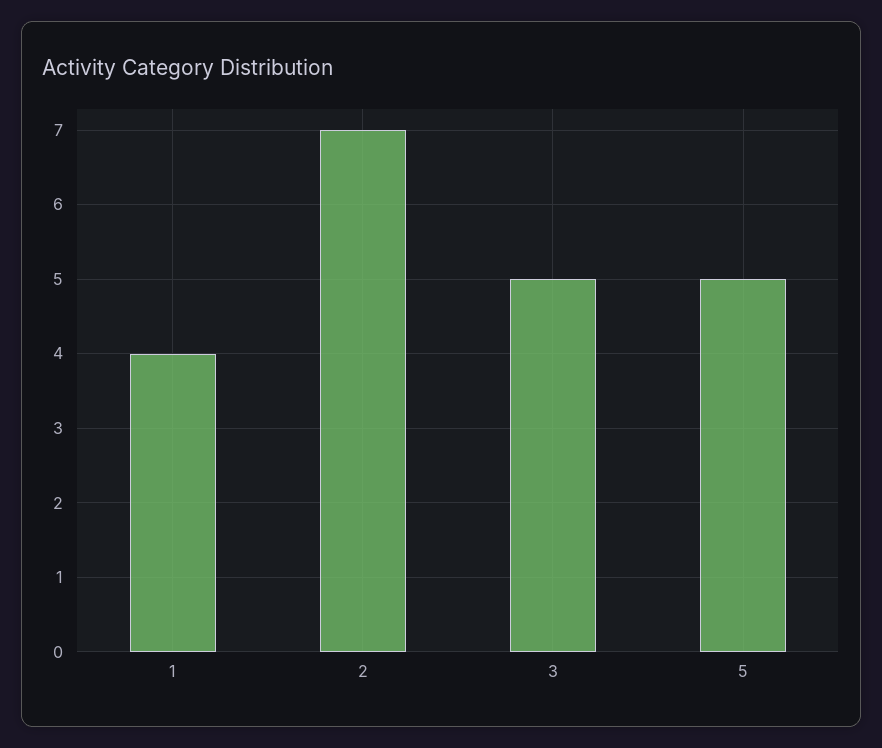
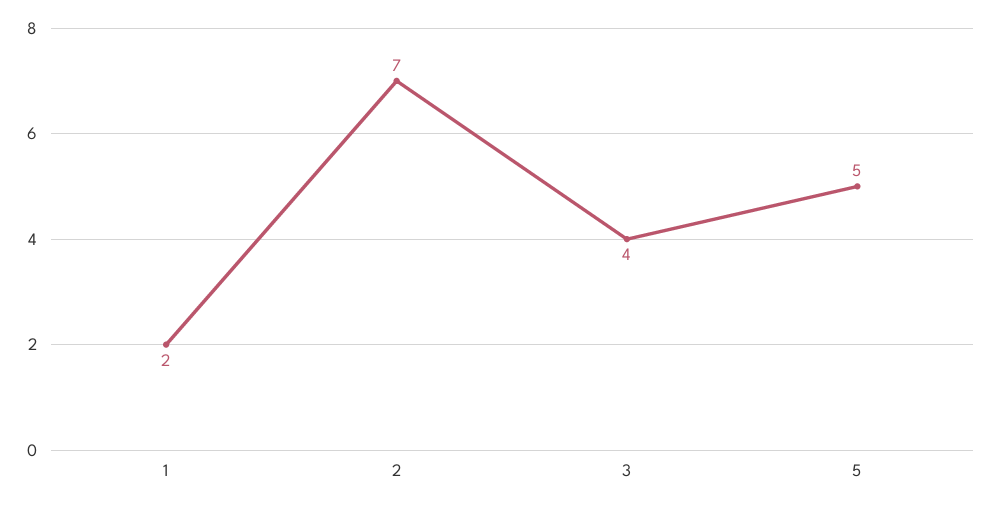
  {
-   "1": 4,
+   "1": 2,
    "2": 7,
-   "3": 5,
+   "3": 4,
    "5": 5
  }

